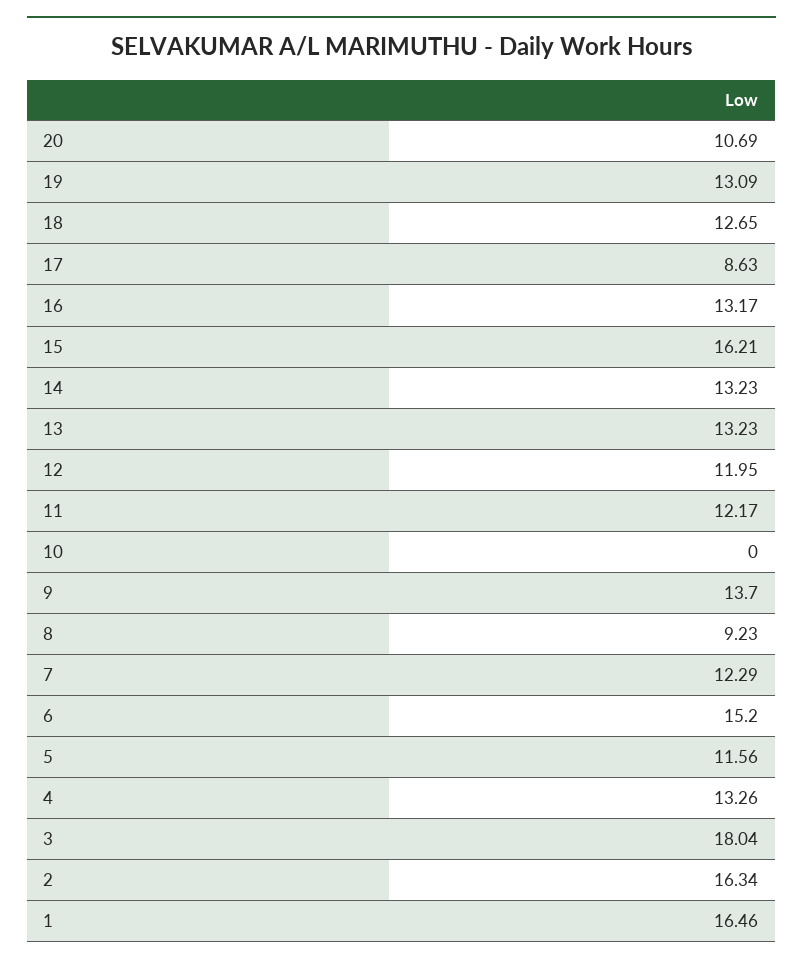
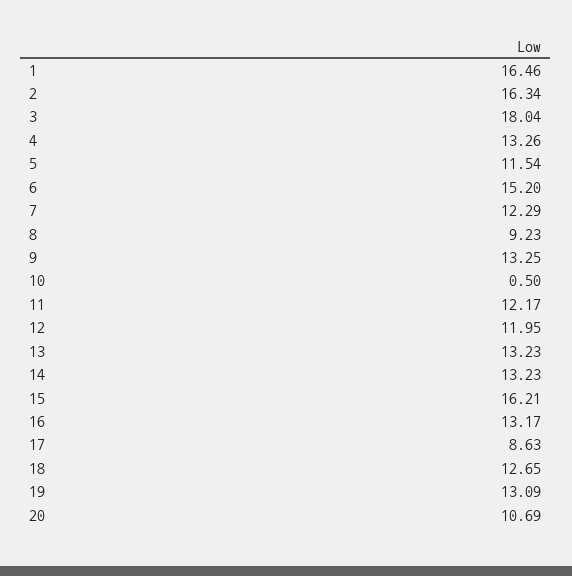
  {
    "20": 10.69,
    "19": 13.09,
    "18": 12.65,
    "17": 8.63,
    "16": 13.17,
    "15": 16.21,
    "14": 13.23,
    "13": 13.23,
    "12": 11.95,
    "11": 12.17,
-   "10": 0,
+   "10": 0.5,
-   "9": 13.7,
+   "9": 13.25,
    "8": 9.23,
    "7": 12.29,
    "6": 15.2,
-   "5": 11.56,
+   "5": 11.54,
    "4": 13.26,
    "3": 18.04,
    "2": 16.34,
    "1": 16.46
  }

